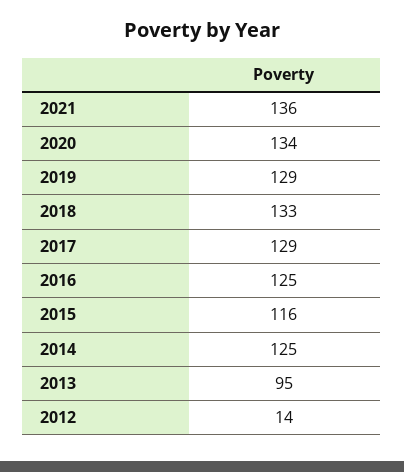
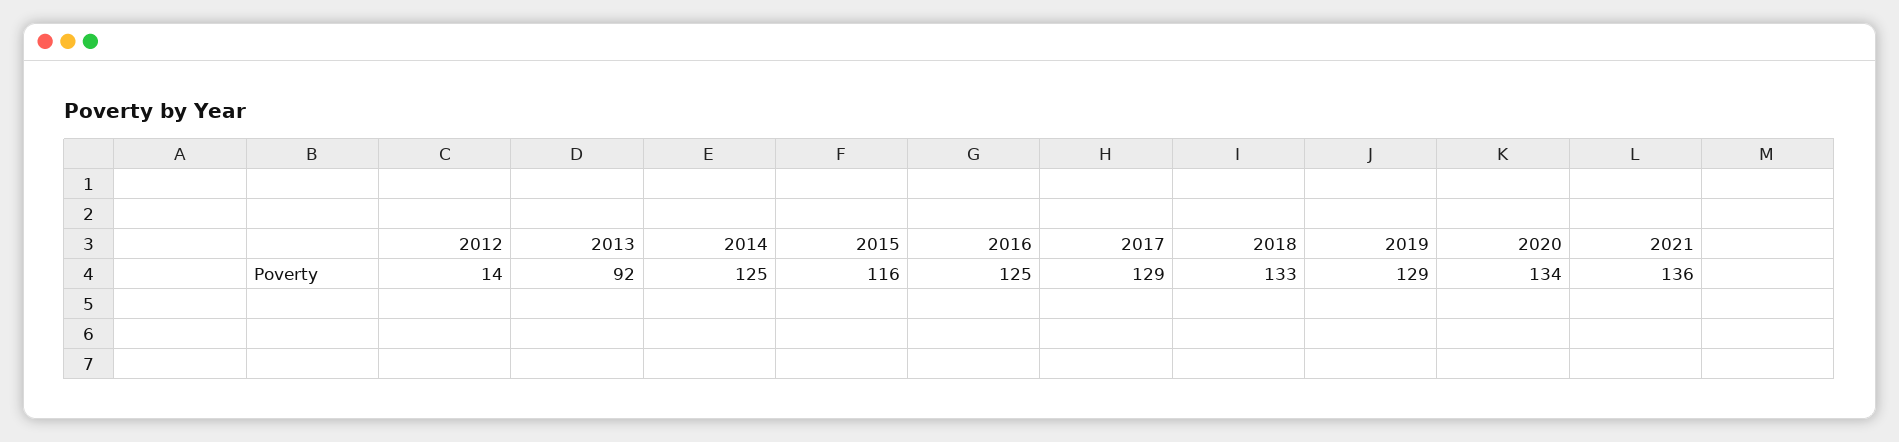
  {
    "2021": 136,
    "2020": 134,
    "2019": 129,
    "2018": 133,
    "2017": 129,
    "2016": 125,
    "2015": 116,
    "2014": 125,
-   "2013": 95,
+   "2013": 92,
    "2012": 14
  }

